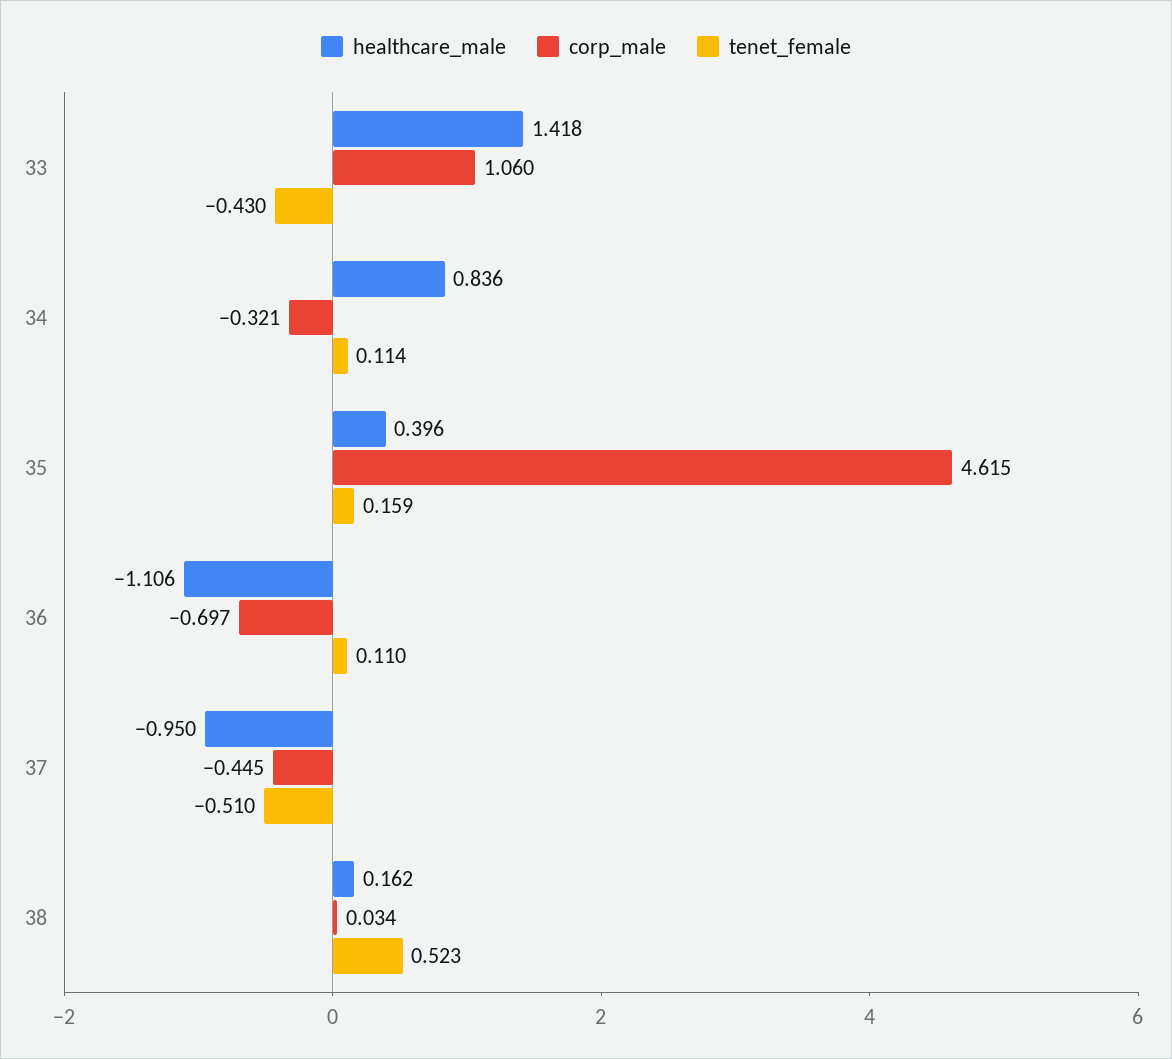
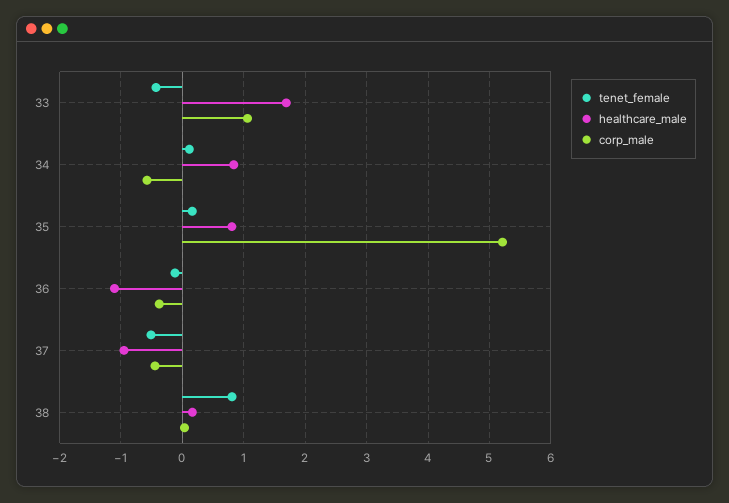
  {
    "healthcare_male": {
-     "33": 1.418,
+     "33": 1.7,
      "34": 0.836,
-     "35": 0.396,
+     "35": 0.8,
      "36": -1.106,
      "37": -0.95,
      "38": 0.162
    },
    "corp_male": {
      "33": 1.06,
-     "34": -0.321,
+     "34": -0.6,
-     "35": 4.615,
+     "35": 5.2,
-     "36": -0.697,
+     "36": -0.4,
      "37": -0.445,
      "38": 0.034
    },
    "tenet_female": {
      "33": -0.43,
      "34": 0.114,
      "35": 0.159,
-     "36": 0.11,
+     "36": -0.1,
      "37": -0.51,
-     "38": 0.523
+     "38": 0.8
    }
  }

